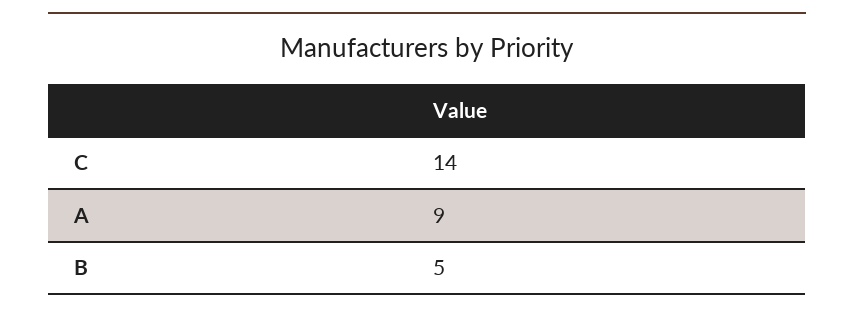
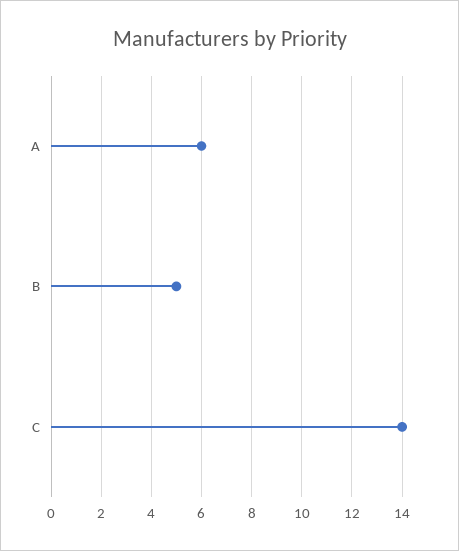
  {
    "C": 14,
-   "A": 9,
+   "A": 6,
    "B": 5
  }

